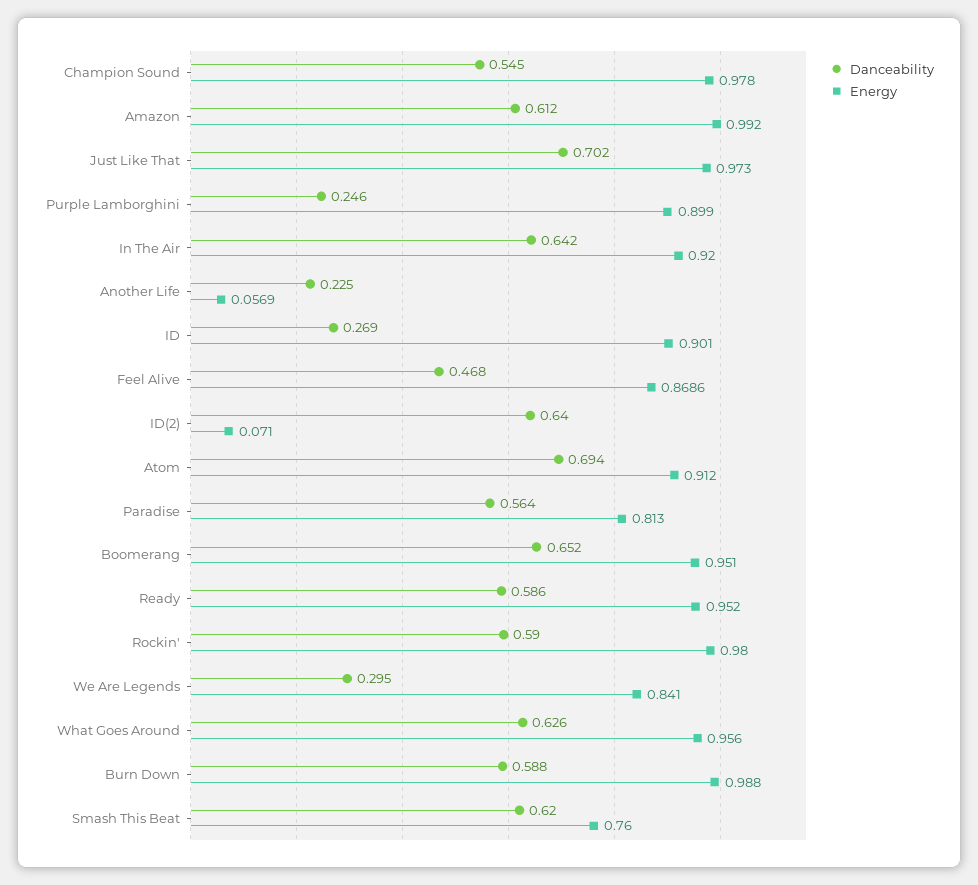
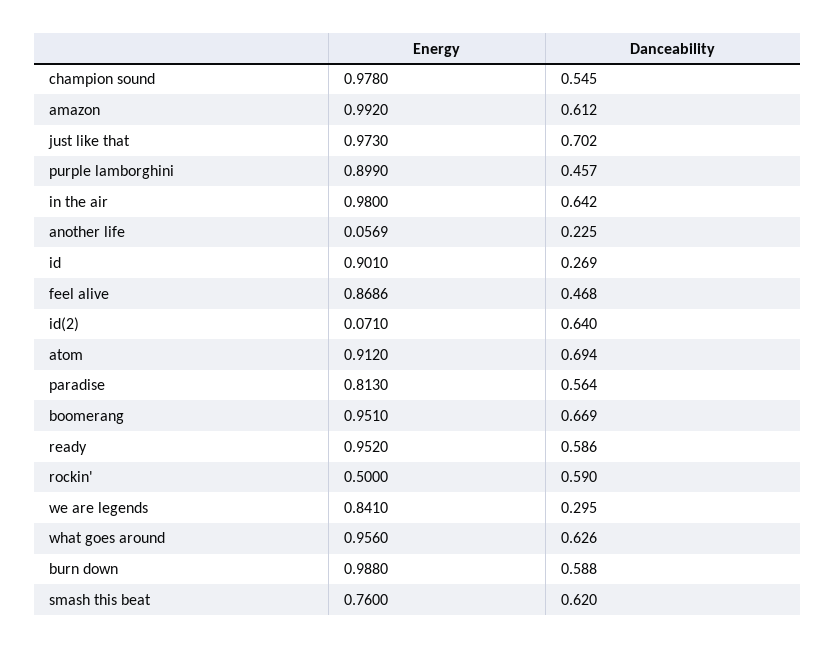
  {
    "Danceability": {
      "Champion Sound": 0.545,
      "Amazon": 0.612,
      "Just Like That": 0.702,
-     "Purple Lamborghini": 0.246,
+     "Purple Lamborghini": 0.457,
      "In The Air": 0.642,
      "Another Life": 0.225,
      "ID": 0.269,
      "Feel Alive": 0.468,
      "ID(2)": 0.64,
      "Atom": 0.694,
      "Paradise": 0.564,
-     "Boomerang": 0.652,
+     "Boomerang": 0.669,
      "Ready": 0.586,
      "Rockin'": 0.59,
      "We Are Legends": 0.295,
      "What Goes Around": 0.626,
      "Burn Down": 0.588,
      "Smash This Beat": 0.62
    },
    "Energy": {
      "Champion Sound": 0.978,
      "Amazon": 0.992,
      "Just Like That": 0.973,
      "Purple Lamborghini": 0.899,
-     "In The Air": 0.92,
+     "In The Air": 0.98,
      "Another Life": 0.0569,
      "ID": 0.901,
      "Feel Alive": 0.8686,
      "ID(2)": 0.071,
      "Atom": 0.912,
      "Paradise": 0.813,
      "Boomerang": 0.951,
      "Ready": 0.952,
-     "Rockin'": 0.98,
+     "Rockin'": 0.5,
      "We Are Legends": 0.841,
      "What Goes Around": 0.956,
      "Burn Down": 0.988,
      "Smash This Beat": 0.76
    }
  }

